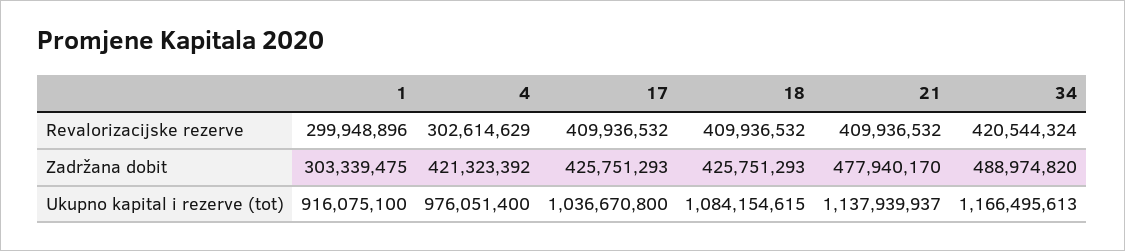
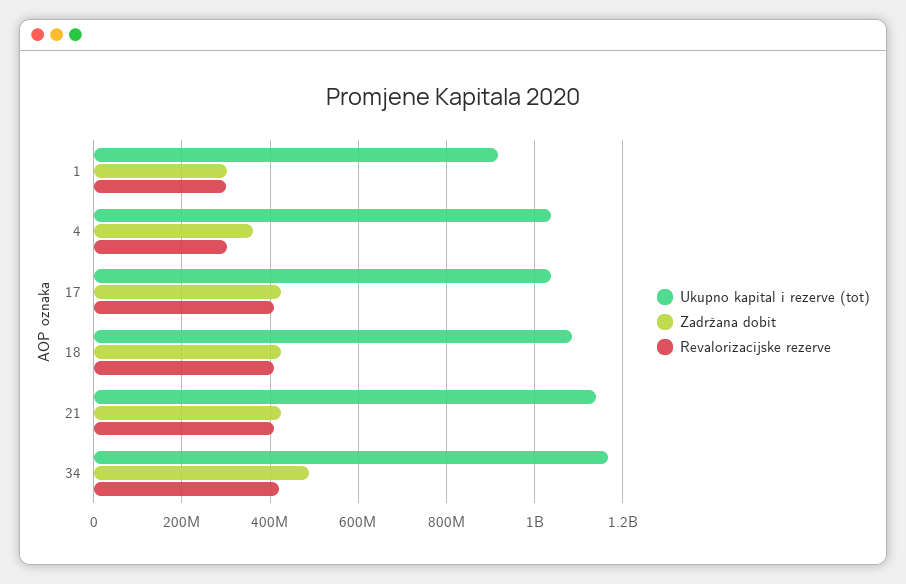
  {
    "Revalorizacijske rezerve": {
      "1": 299948896,
      "4": 302614629,
      "17": 409936532,
      "18": 409936532,
      "21": 409936532,
      "34": 420544324
    },
    "Zadržana dobit": {
      "1": 303339475,
-     "4": 421323392,
+     "4": 360000000,
      "17": 425751293,
      "18": 425751293,
-     "21": 477940170,
+     "21": 420000000,
      "34": 488974820
    },
    "Ukupno kapital i rezerve (tot)": {
      "1": 916075100,
-     "4": 976051400,
+     "4": 1040000000,
      "17": 1036670800,
      "18": 1084154615,
      "21": 1137939937,
      "34": 1166495613
    }
  }

